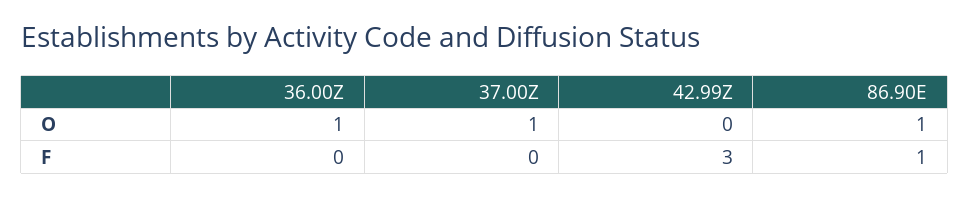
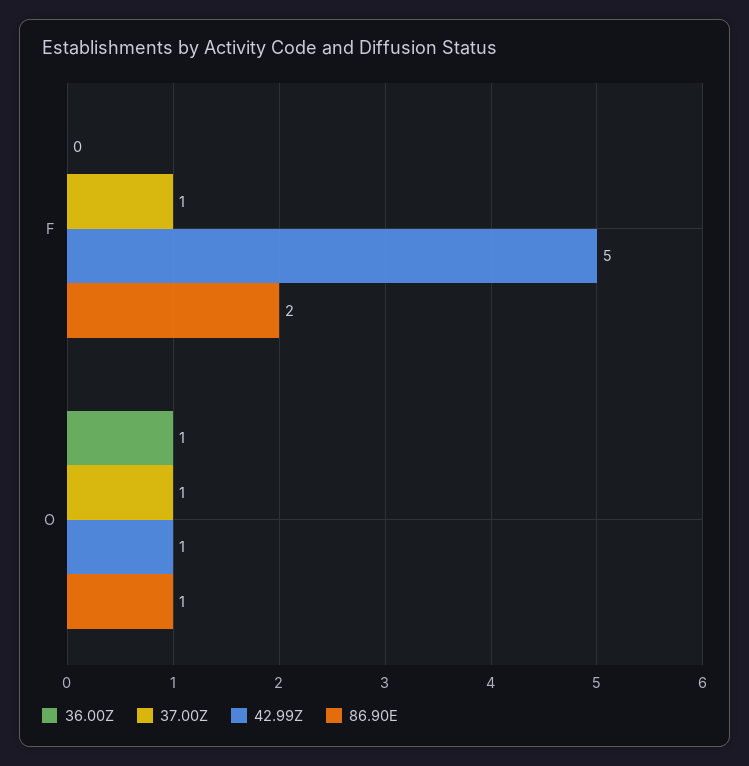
  {
    "36.00Z": {
      "O": 1,
      "F": 0
    },
    "37.00Z": {
      "O": 1,
-     "F": 0
+     "F": 1
    },
    "42.99Z": {
-     "O": 0,
+     "O": 1,
-     "F": 3
+     "F": 5
    },
    "86.90E": {
      "O": 1,
-     "F": 1
+     "F": 2
    }
  }

